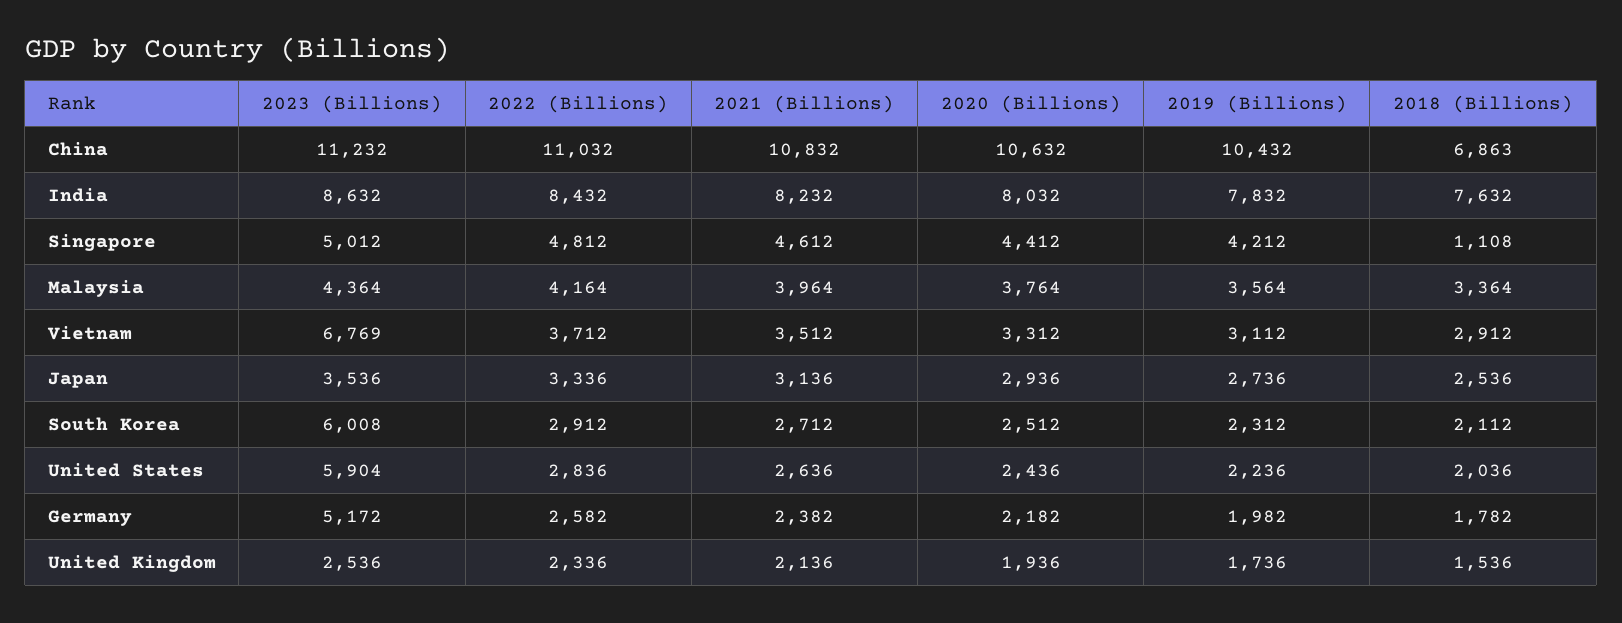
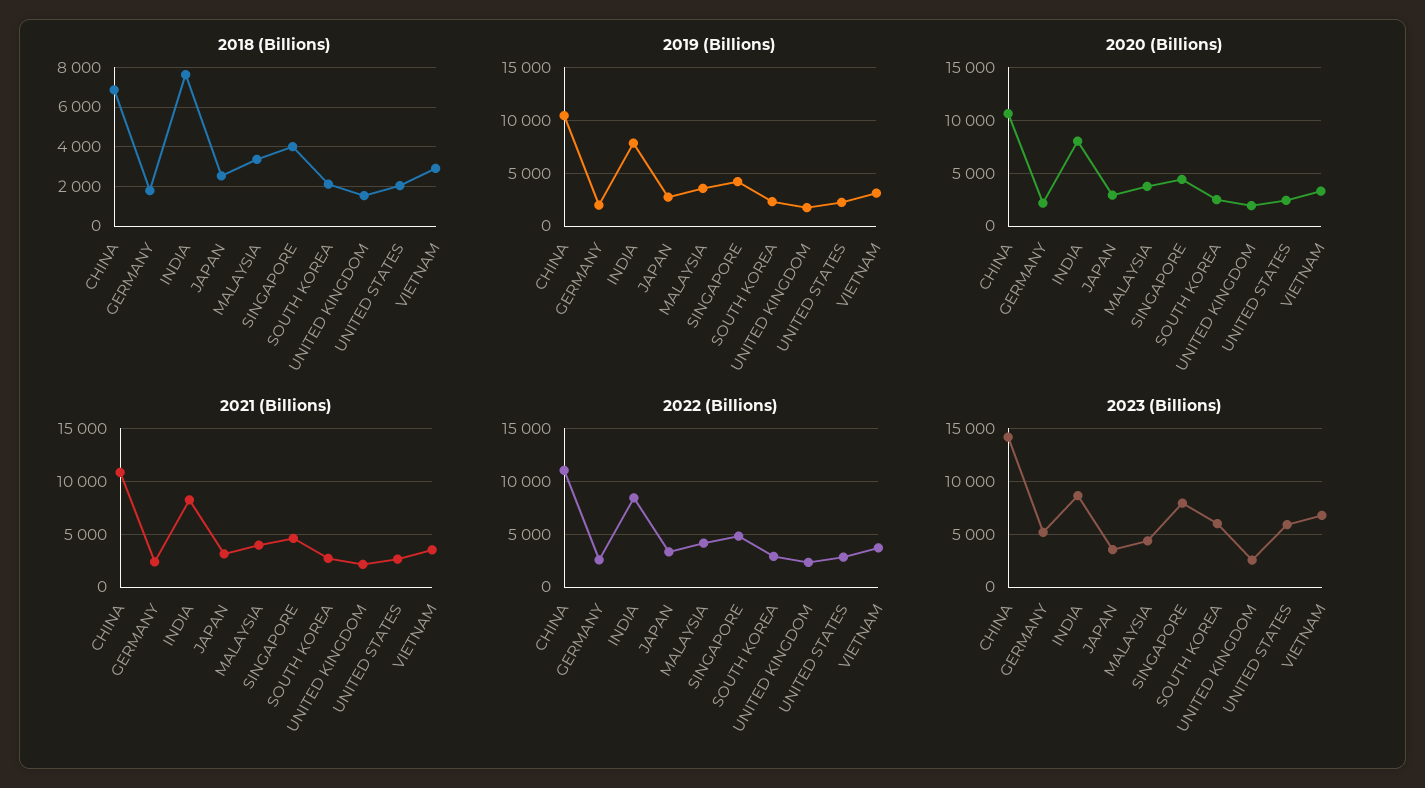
  {
    "2023 (Billions)": {
-     "China": 11232,
+     "China": 14000,
      "India": 8632,
-     "Singapore": 5012,
+     "Singapore": 8000,
      "Malaysia": 4364,
      "Vietnam": 6769,
      "Japan": 3536,
      "South Korea": 6008,
      "United States": 5904,
      "Germany": 5172,
      "United Kingdom": 2536
    },
    "2022 (Billions)": {
      "China": 11032,
      "India": 8432,
      "Singapore": 4812,
      "Malaysia": 4164,
      "Vietnam": 3712,
      "Japan": 3336,
      "South Korea": 2912,
      "United States": 2836,
      "Germany": 2582,
      "United Kingdom": 2336
    },
    "2021 (Billions)": {
      "China": 10832,
      "India": 8232,
      "Singapore": 4612,
      "Malaysia": 3964,
      "Vietnam": 3512,
      "Japan": 3136,
      "South Korea": 2712,
      "United States": 2636,
      "Germany": 2382,
      "United Kingdom": 2136
    },
    "2020 (Billions)": {
      "China": 10632,
      "India": 8032,
      "Singapore": 4412,
      "Malaysia": 3764,
      "Vietnam": 3312,
      "Japan": 2936,
      "South Korea": 2512,
      "United States": 2436,
      "Germany": 2182,
      "United Kingdom": 1936
    },
    "2019 (Billions)": {
      "China": 10432,
      "India": 7832,
      "Singapore": 4212,
      "Malaysia": 3564,
      "Vietnam": 3112,
      "Japan": 2736,
      "South Korea": 2312,
      "United States": 2236,
      "Germany": 1982,
      "United Kingdom": 1736
    },
    "2018 (Billions)": {
      "China": 6863,
      "India": 7632,
-     "Singapore": 1108,
+     "Singapore": 4000,
      "Malaysia": 3364,
      "Vietnam": 2912,
      "Japan": 2536,
      "South Korea": 2112,
      "United States": 2036,
      "Germany": 1782,
      "United Kingdom": 1536
    }
  }

